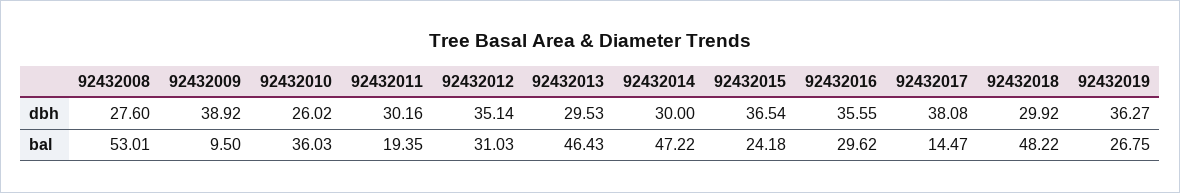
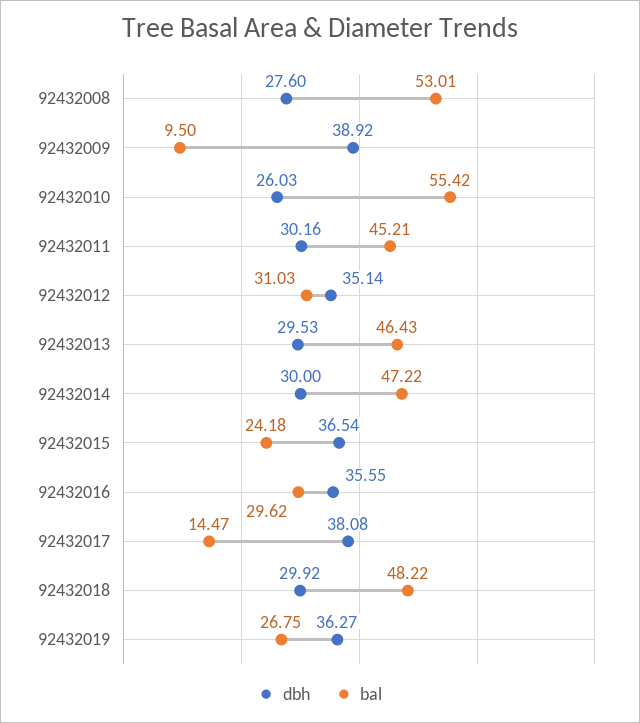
  {
    "dbh": {
      "92432008": 27.6,
      "92432009": 38.92,
-     "92432010": 26.02,
+     "92432010": 26.03,
      "92432011": 30.16,
      "92432012": 35.14,
      "92432013": 29.53,
      "92432014": 30,
      "92432015": 36.54,
      "92432016": 35.55,
      "92432017": 38.08,
      "92432018": 29.92,
      "92432019": 36.27
    },
    "bal": {
      "92432008": 53.01,
      "92432009": 9.5,
-     "92432010": 36.03,
+     "92432010": 55.42,
-     "92432011": 19.35,
+     "92432011": 45.21,
      "92432012": 31.03,
      "92432013": 46.43,
      "92432014": 47.22,
      "92432015": 24.18,
      "92432016": 29.62,
      "92432017": 14.47,
      "92432018": 48.22,
      "92432019": 26.75
    }
  }

